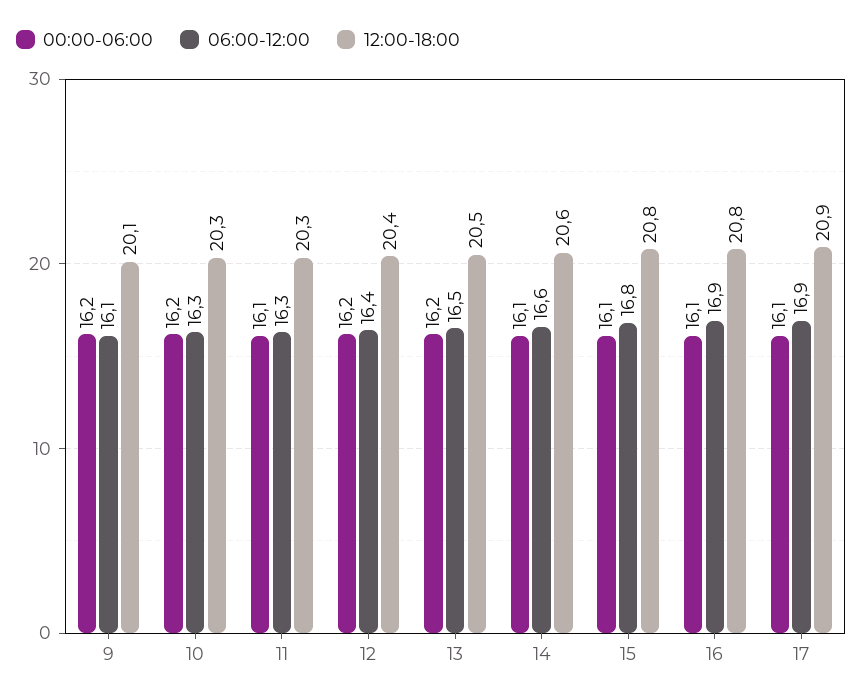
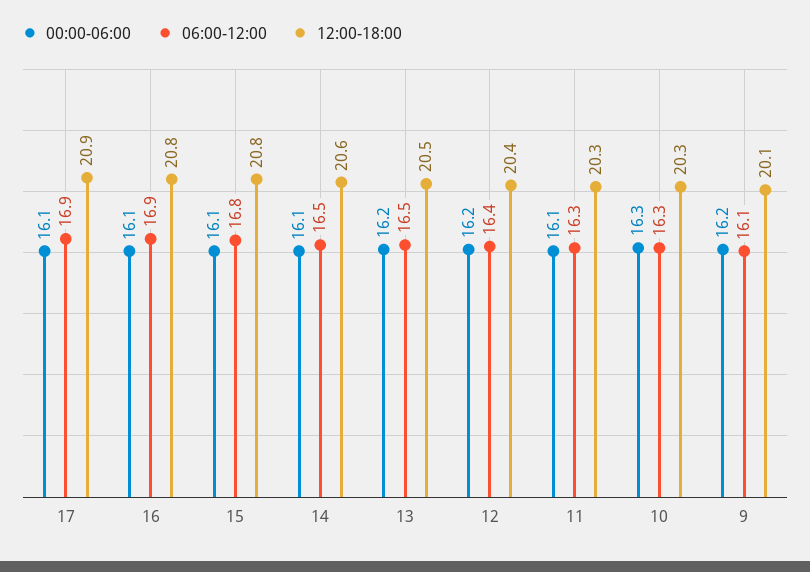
  {
    "00:00-06:00": {
      "9": 16.2,
-     "10": 16.2,
+     "10": 16.3,
      "11": 16.1,
      "12": 16.2,
      "13": 16.2,
      "14": 16.1,
      "15": 16.1,
      "16": 16.1,
      "17": 16.1
    },
    "06:00-12:00": {
      "9": 16.1,
      "10": 16.3,
      "11": 16.3,
      "12": 16.4,
      "13": 16.5,
-     "14": 16.6,
+     "14": 16.5,
      "15": 16.8,
      "16": 16.9,
      "17": 16.9
    },
    "12:00-18:00": {
      "9": 20.1,
      "10": 20.3,
      "11": 20.3,
      "12": 20.4,
      "13": 20.5,
      "14": 20.6,
      "15": 20.8,
      "16": 20.8,
      "17": 20.9
    }
  }

